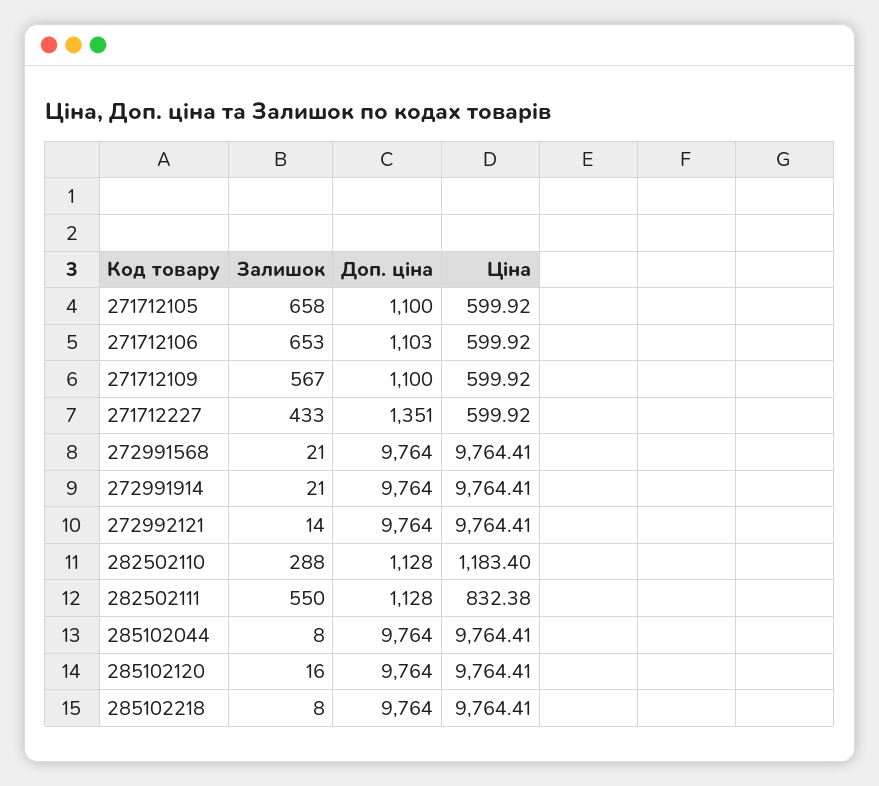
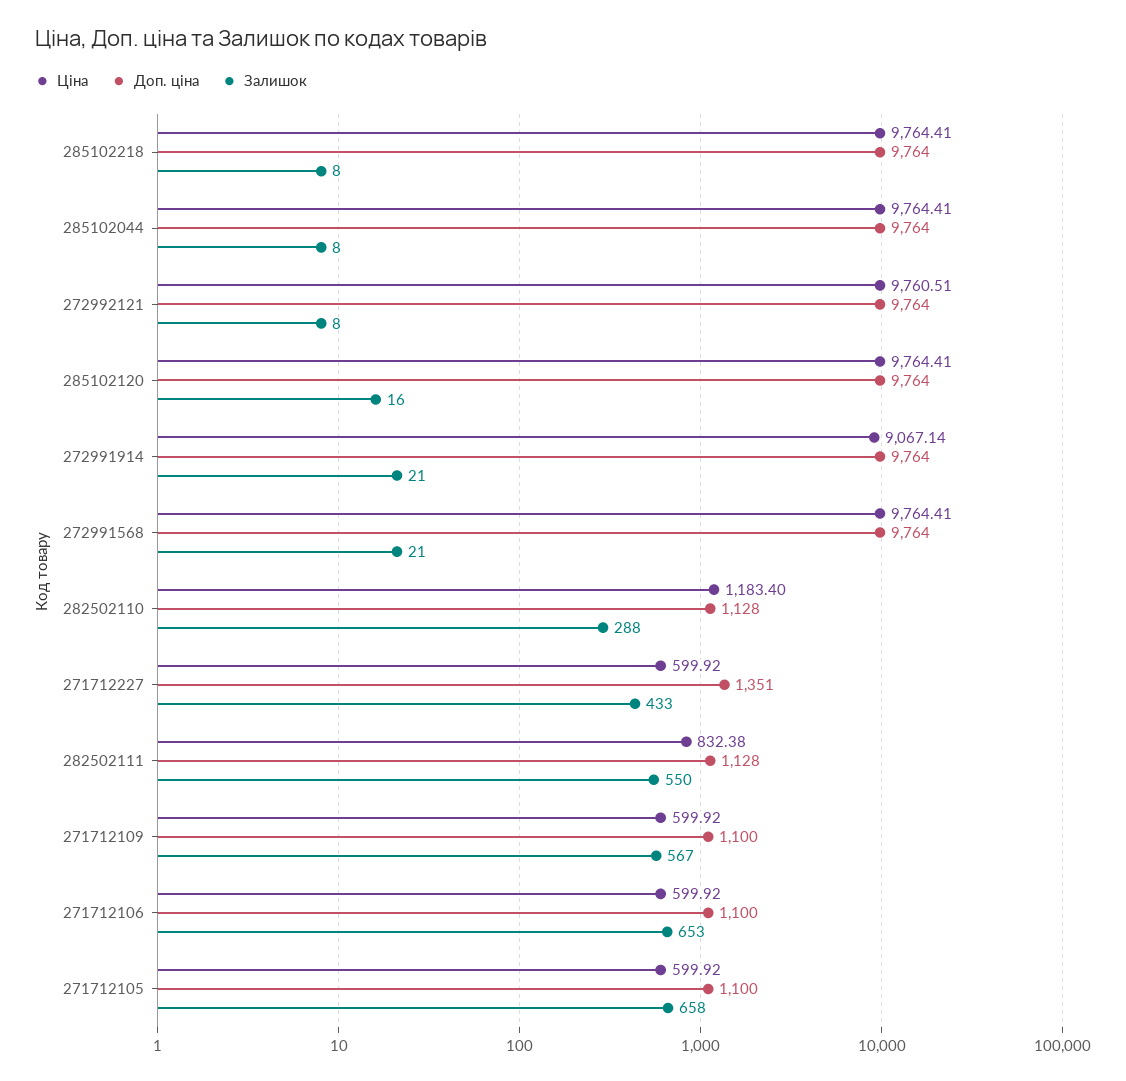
  {
    "Залишок": {
      "271712105": 658,
      "271712106": 653,
      "271712109": 567,
      "271712227": 433,
      "272991568": 21,
      "272991914": 21,
-     "272992121": 14,
+     "272992121": 8,
      "282502110": 288,
      "282502111": 550,
      "285102044": 8,
      "285102120": 16,
      "285102218": 8
    },
    "Доп. ціна": {
      "271712105": 1100,
-     "271712106": 1103,
+     "271712106": 1100,
      "271712109": 1100,
      "271712227": 1351,
      "272991568": 9764,
      "272991914": 9764,
      "272992121": 9764,
      "282502110": 1128,
      "282502111": 1128,
      "285102044": 9764,
      "285102120": 9764,
      "285102218": 9764
    },
    "Ціна": {
      "271712105": 599.92,
      "271712106": 599.92,
      "271712109": 599.92,
      "271712227": 599.92,
      "272991568": 9764.41,
-     "272991914": 9764.41,
+     "272991914": 9067.14,
-     "272992121": 9764.41,
+     "272992121": 9760.51,
      "282502110": 1183.4,
      "282502111": 832.38,
      "285102044": 9764.41,
      "285102120": 9764.41,
      "285102218": 9764.41
    }
  }

